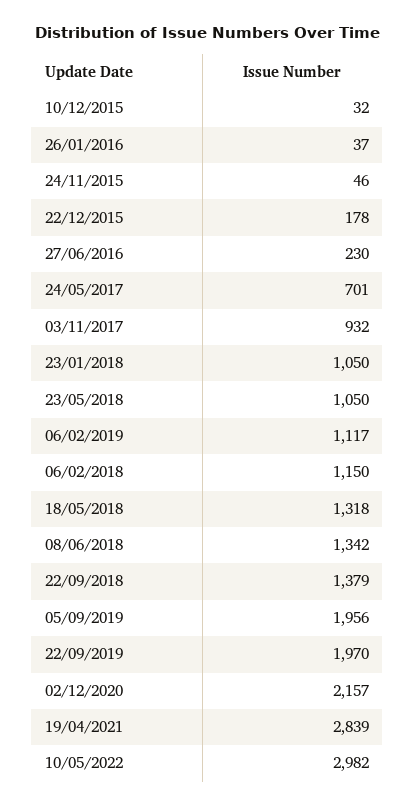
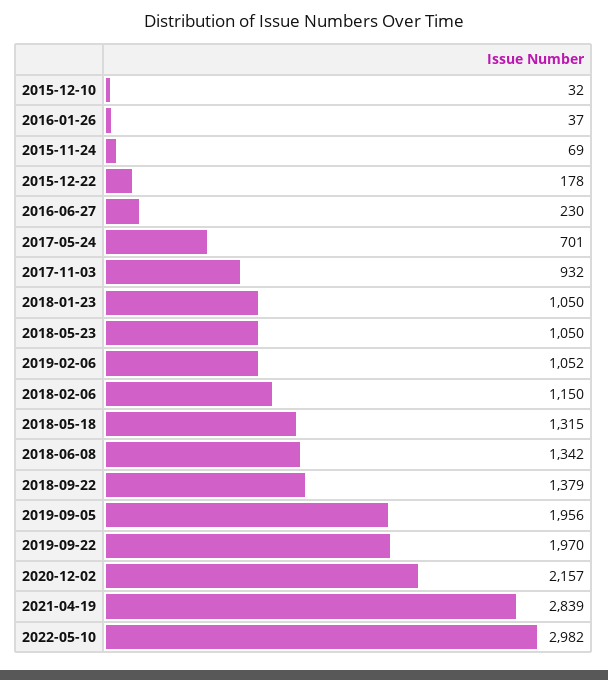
  {
    "10/12/2015": 32,
    "26/01/2016": 37,
-   "24/11/2015": 46,
+   "24/11/2015": 69,
    "22/12/2015": 178,
    "27/06/2016": 230,
    "24/05/2017": 701,
    "03/11/2017": 932,
    "23/01/2018": 1050,
    "23/05/2018": 1050,
-   "06/02/2019": 1117,
+   "06/02/2019": 1052,
    "06/02/2018": 1150,
-   "18/05/2018": 1318,
+   "18/05/2018": 1315,
    "08/06/2018": 1342,
    "22/09/2018": 1379,
    "05/09/2019": 1956,
    "22/09/2019": 1970,
    "02/12/2020": 2157,
    "19/04/2021": 2839,
    "10/05/2022": 2982
  }

